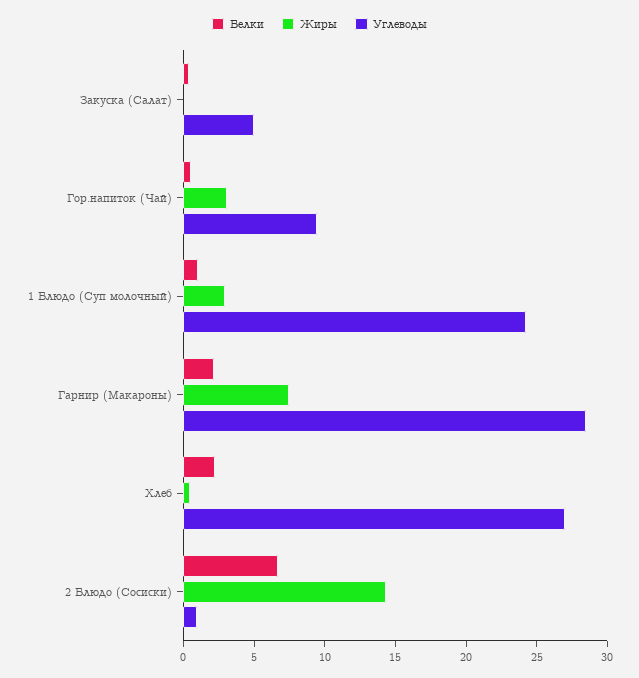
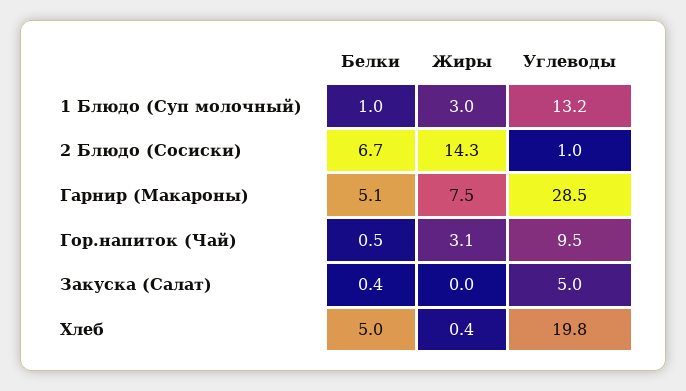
  {
    "Белки": {
      "Закуска (Салат)": 0.4,
      "Гор.напиток (Чай)": 0.5,
      "1 Блюдо (Суп молочный)": 1,
-     "Гарнир (Макароны)": 2,
+     "Гарнир (Макароны)": 5.1,
-     "Хлеб": 2,
+     "Хлеб": 5,
      "2 Блюдо (Сосиски)": 6.7
    },
    "Жиры": {
      "Закуска (Салат)": 0,
      "Гор.напиток (Чай)": 3.1,
      "1 Блюдо (Суп молочный)": 3,
      "Гарнир (Макароны)": 7.5,
      "Хлеб": 0.4,
      "2 Блюдо (Сосиски)": 14.3
    },
    "Углеводы": {
      "Закуска (Салат)": 5,
      "Гор.напиток (Чай)": 9.5,
-     "1 Блюдо (Суп молочный)": 24,
+     "1 Блюдо (Суп молочный)": 13.2,
      "Гарнир (Макароны)": 28.5,
-     "Хлеб": 27,
+     "Хлеб": 19.8,
      "2 Блюдо (Сосиски)": 1
    }
  }

